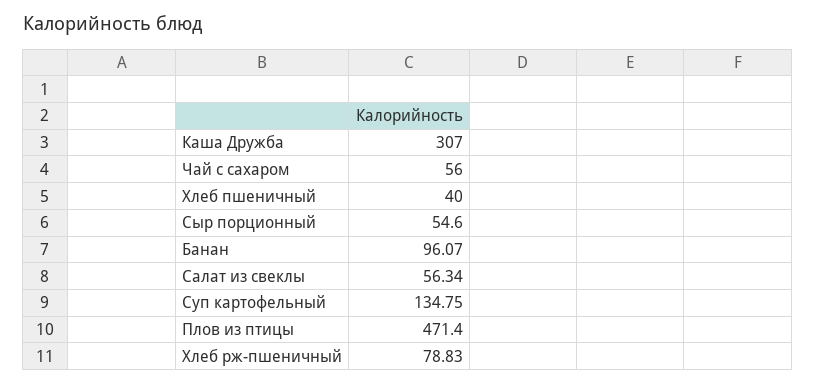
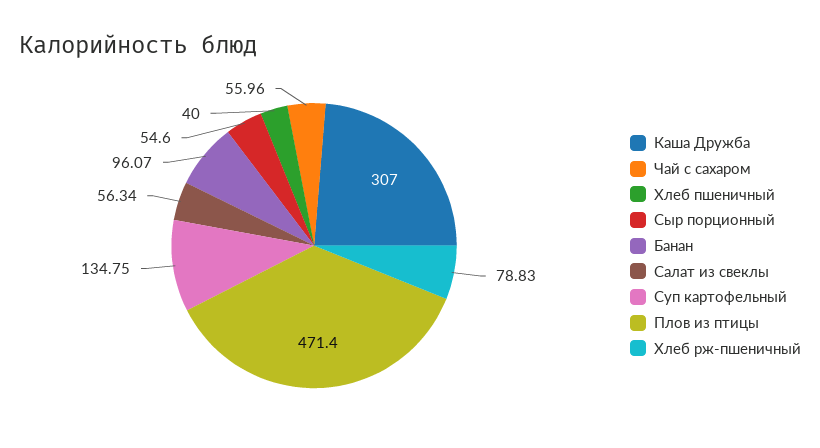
  {
    "Каша Дружба": 307,
-   "Чай с сахаром": 56,
+   "Чай с сахаром": 55.96,
    "Хлеб пшеничный": 40,
    "Сыр порционный": 54.6,
    "Банан": 96.07,
    "Салат из свеклы": 56.34,
    "Суп картофельный": 134.75,
    "Плов из птицы": 471.4,
    "Хлеб рж-пшеничный": 78.83
  }

